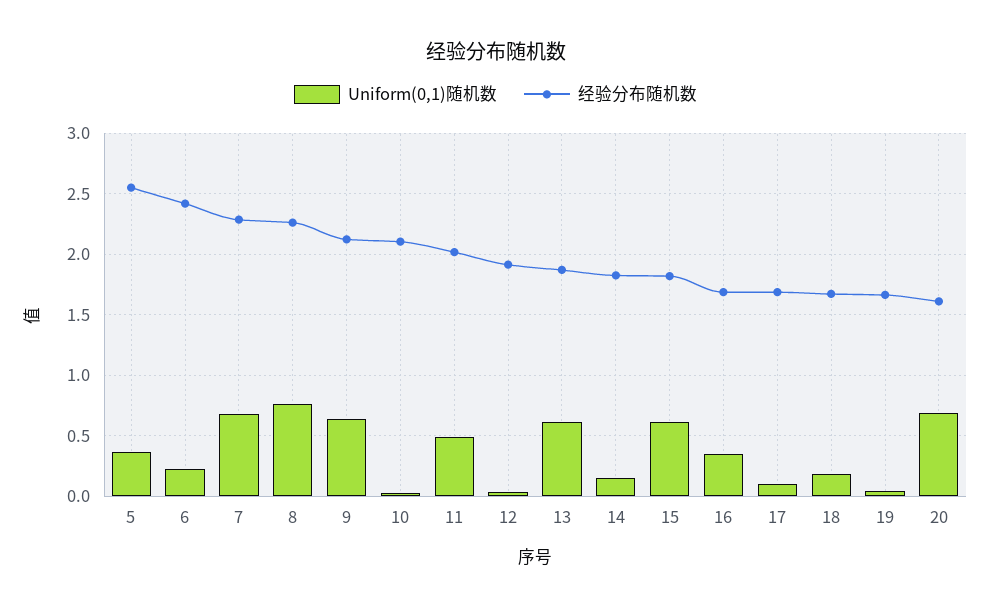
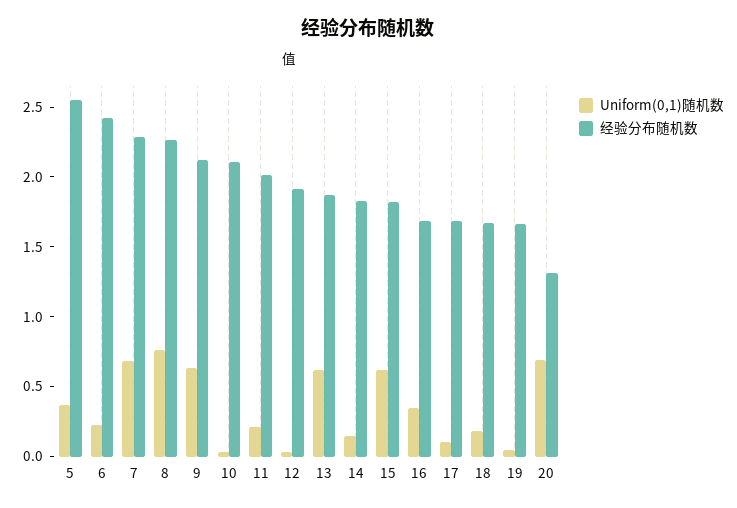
  {
    "Uniform(0,1)随机数": {
      "5": 0.35,
      "6": 0.2,
      "7": 0.7,
      "8": 0.75,
      "9": 0.65,
      "10": 0.05,
-     "11": 0.5,
+     "11": 0.2,
      "12": 0.05,
      "13": 0.6,
      "14": 0.15,
      "15": 0.6,
      "16": 0.35,
      "17": 0.1,
      "18": 0.2,
      "19": 0.05,
      "20": 0.7
    },
    "经验分布随机数": {
      "5": 2.55,
      "6": 2.4,
      "7": 2.3,
      "8": 2.25,
      "9": 2.1,
      "10": 2.1,
      "11": 2,
      "12": 1.9,
      "13": 1.85,
      "14": 1.85,
      "15": 1.8,
      "16": 1.7,
      "17": 1.7,
      "18": 1.65,
      "19": 1.65,
-     "20": 1.6
+     "20": 1.3
    }
  }

